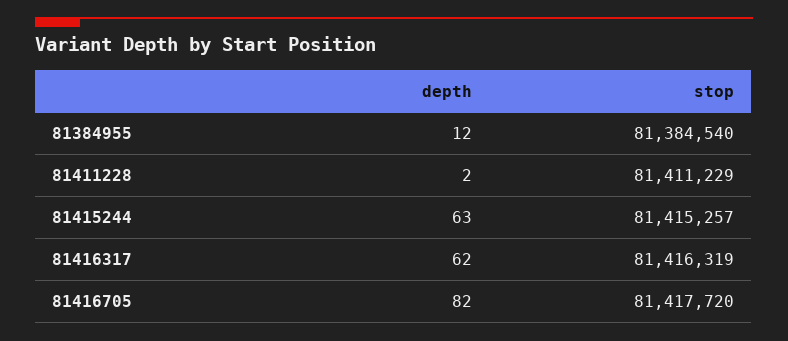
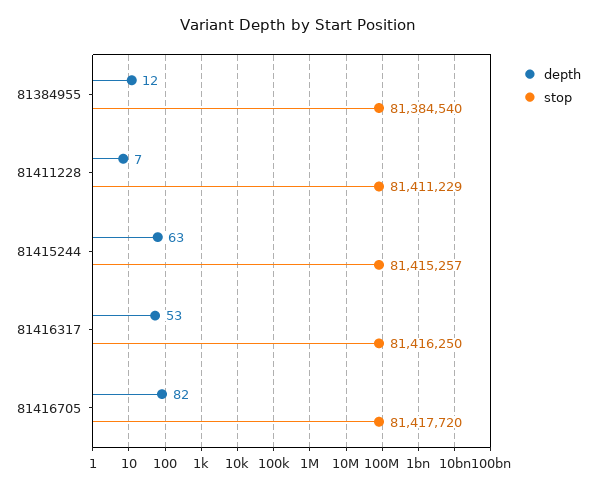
  {
    "depth": {
      "81384955": 12,
-     "81411228": 2,
+     "81411228": 7,
      "81415244": 63,
-     "81416317": 62,
+     "81416317": 53,
      "81416705": 82
    },
    "stop": {
      "81384955": 81384540,
      "81411228": 81411229,
      "81415244": 81415257,
-     "81416317": 81416319,
+     "81416317": 81416250,
      "81416705": 81417720
    }
  }

